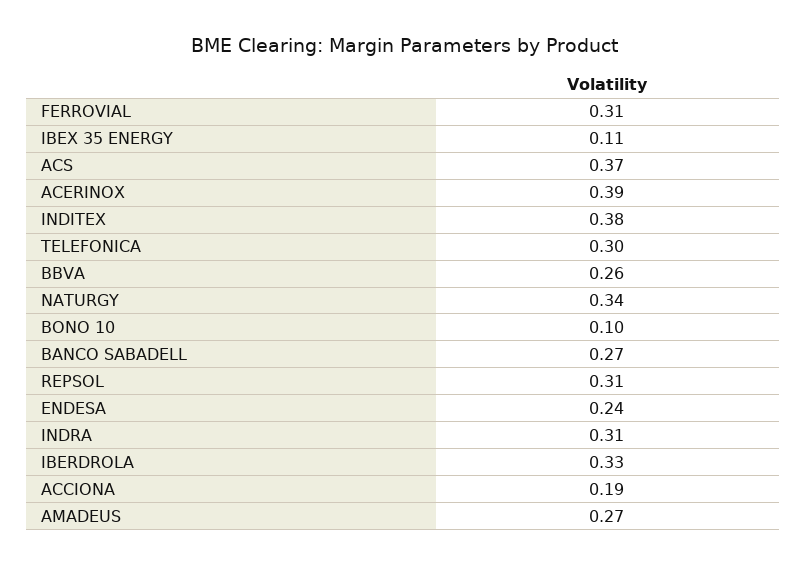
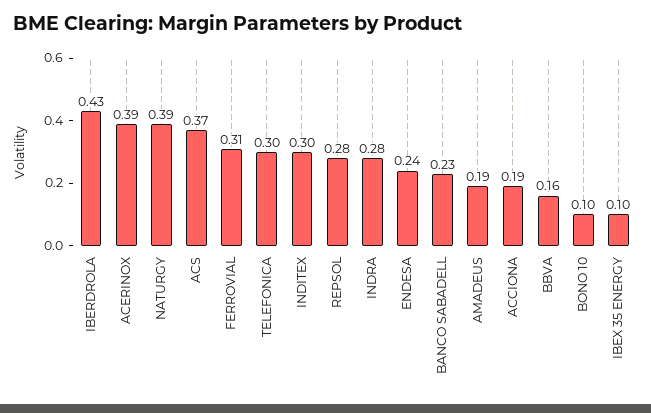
  {
    "FERROVIAL": 0.31,
-   "IBEX 35 ENERGY": 0.11,
+   "IBEX 35 ENERGY": 0.1,
    "ACS": 0.37,
    "ACERINOX": 0.39,
-   "INDITEX": 0.38,
+   "INDITEX": 0.3,
    "TELEFONICA": 0.3,
-   "BBVA": 0.26,
+   "BBVA": 0.16,
-   "NATURGY": 0.34,
+   "NATURGY": 0.39,
    "BONO 10": 0.1,
-   "BANCO SABADELL": 0.27,
+   "BANCO SABADELL": 0.23,
-   "REPSOL": 0.31,
+   "REPSOL": 0.28,
    "ENDESA": 0.24,
-   "INDRA": 0.31,
+   "INDRA": 0.28,
-   "IBERDROLA": 0.33,
+   "IBERDROLA": 0.43,
    "ACCIONA": 0.19,
-   "AMADEUS": 0.27
+   "AMADEUS": 0.19
  }

